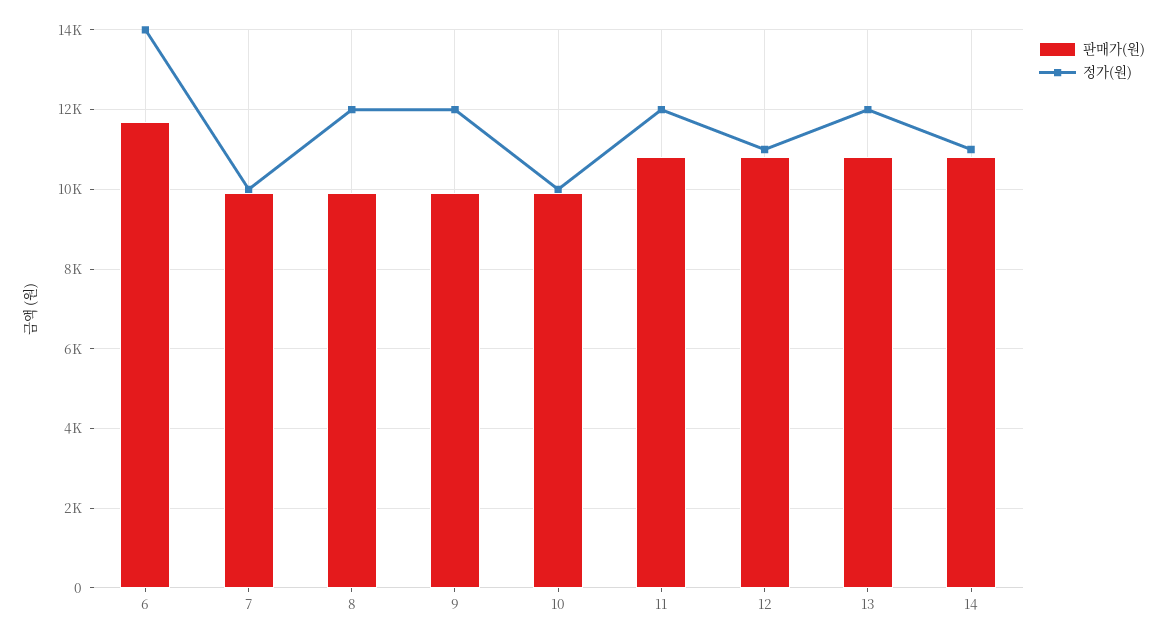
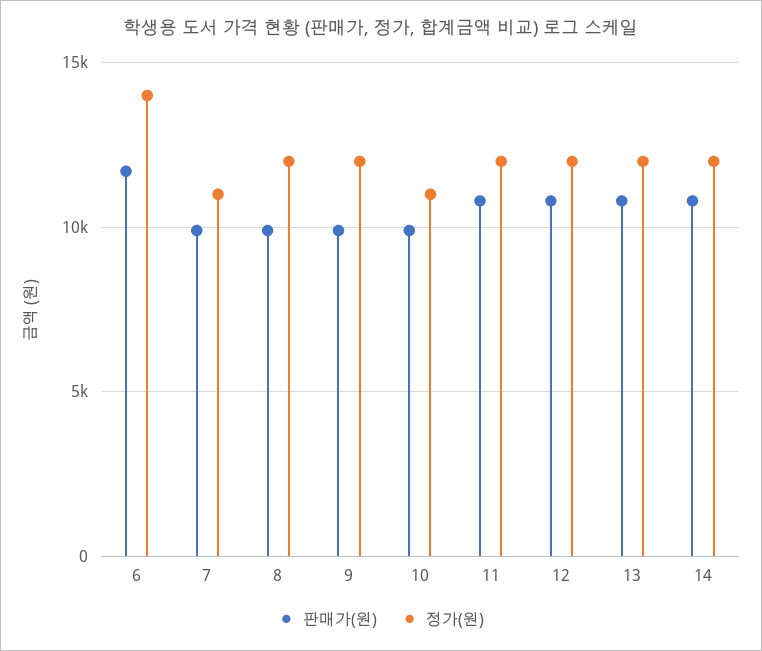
  {
    "판매가(원)": {
      "6": 11800,
      "7": 10000,
      "8": 10000,
      "9": 10000,
      "10": 10000,
      "11": 10800,
      "12": 10800,
      "13": 10800,
      "14": 10800
    },
    "정가(원)": {
      "6": 14000,
-     "7": 10000,
+     "7": 11000,
      "8": 12000,
      "9": 12000,
-     "10": 10000,
+     "10": 11000,
      "11": 12000,
-     "12": 11000,
+     "12": 12000,
      "13": 12000,
-     "14": 11000
+     "14": 12000
    }
  }

